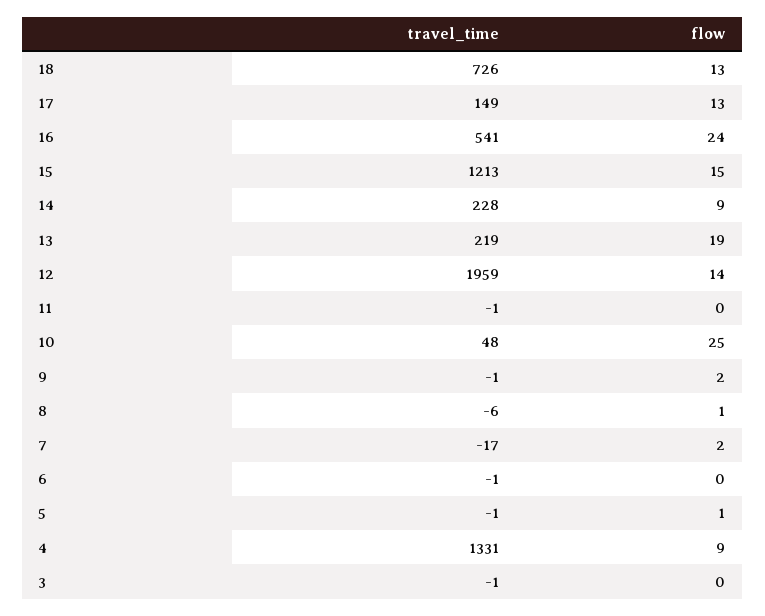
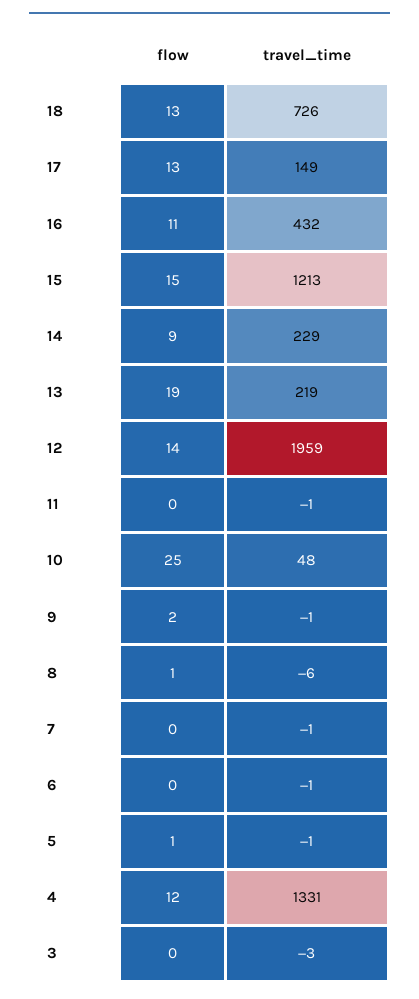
  {
    "travel_time": {
      "18": 726,
      "17": 149,
-     "16": 541,
+     "16": 432,
      "15": 1213,
-     "14": 228,
+     "14": 229,
      "13": 219,
      "12": 1959,
      "11": -1,
      "10": 48,
      "9": -1,
      "8": -6,
-     "7": -17,
+     "7": -1,
      "6": -1,
      "5": -1,
      "4": 1331,
-     "3": -1
+     "3": -3
    },
    "flow": {
      "18": 13,
      "17": 13,
-     "16": 24,
+     "16": 11,
      "15": 15,
      "14": 9,
      "13": 19,
      "12": 14,
      "11": 0,
      "10": 25,
      "9": 2,
      "8": 1,
-     "7": 2,
+     "7": 0,
      "6": 0,
      "5": 1,
-     "4": 9,
+     "4": 12,
      "3": 0
    }
  }

